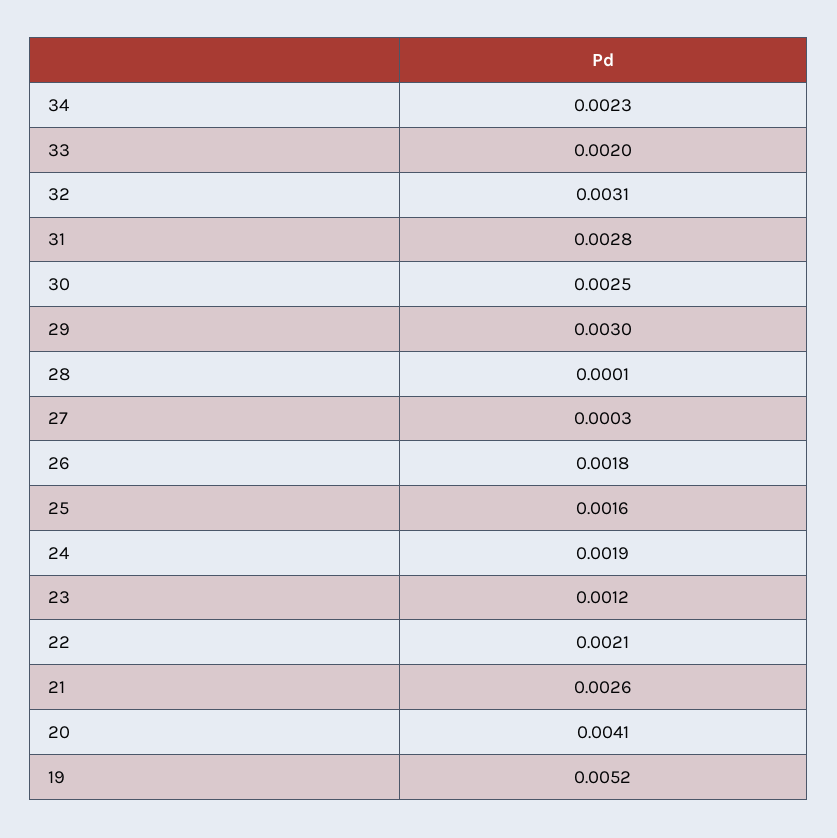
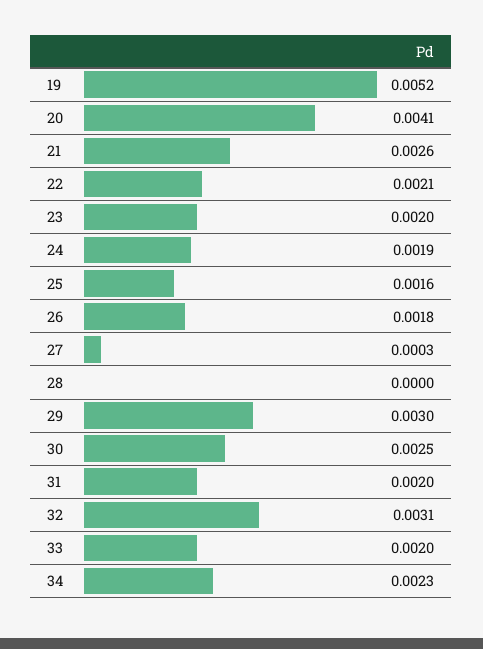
  {
    "34": 0.0023,
    "33": 0.002,
    "32": 0.0031,
-   "31": 0.0028,
+   "31": 0.002,
    "30": 0.0025,
    "29": 0.003,
-   "28": 0.0001,
+   "28": 0,
    "27": 0.0003,
    "26": 0.0018,
    "25": 0.0016,
    "24": 0.0019,
-   "23": 0.0012,
+   "23": 0.002,
    "22": 0.0021,
    "21": 0.0026,
    "20": 0.0041,
    "19": 0.0052
  }

